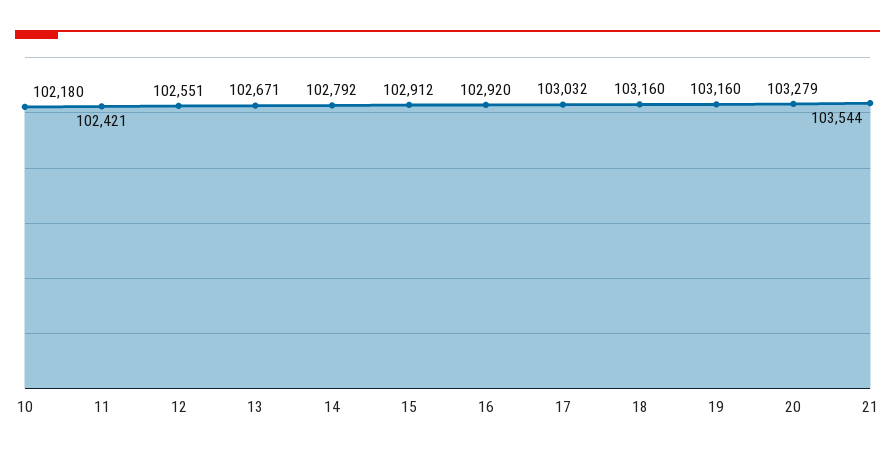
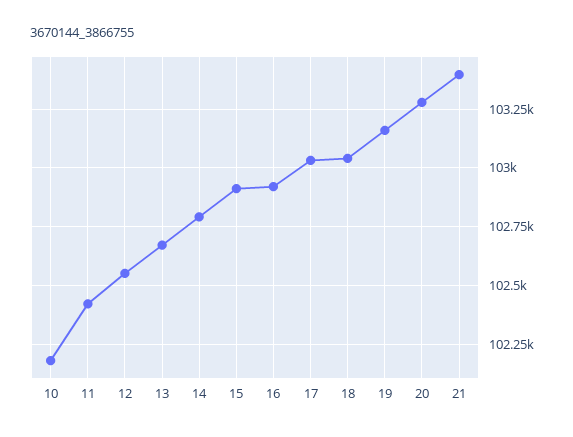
  {
    "10": 102180,
    "11": 102421,
    "12": 102551,
    "13": 102671,
    "14": 102792,
    "15": 102912,
    "16": 102920,
    "17": 103032,
-   "18": 103160,
+   "18": 103050,
    "19": 103160,
    "20": 103279,
-   "21": 103544
+   "21": 103400
  }

